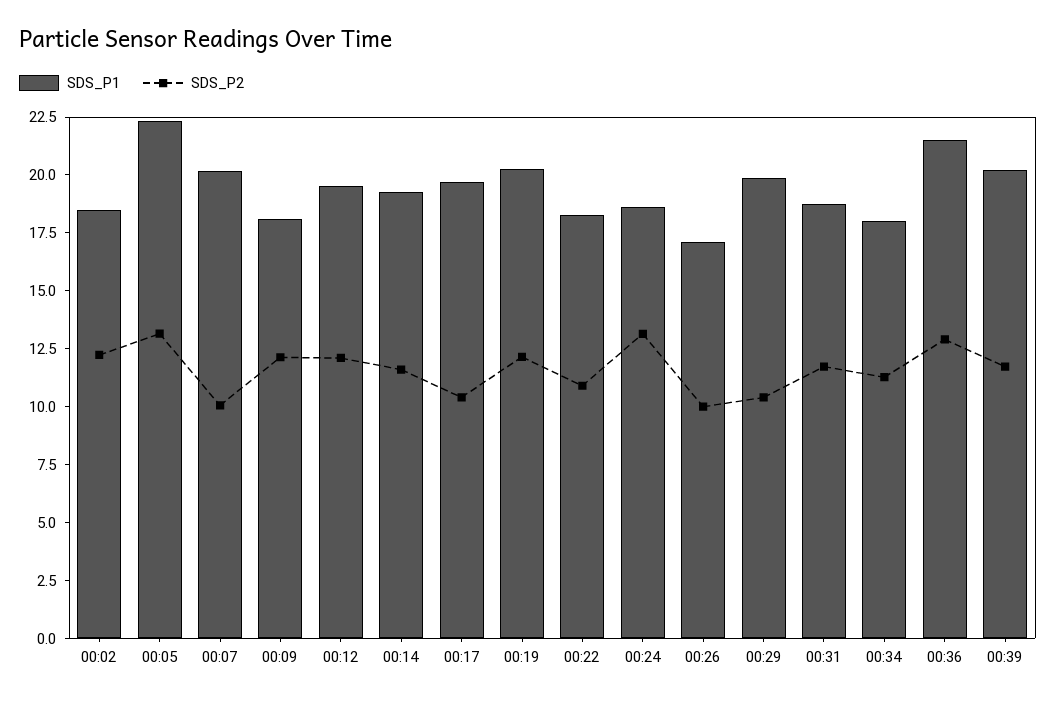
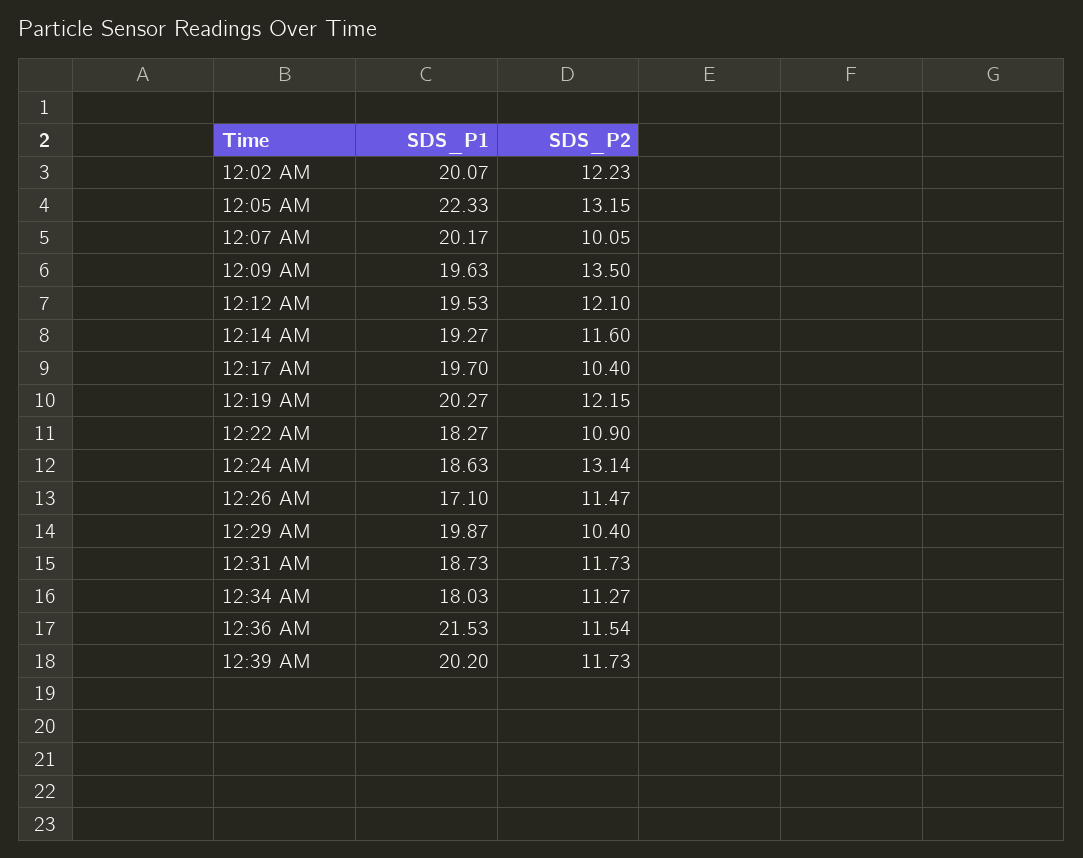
  {
    "SDS_P1": {
-     "00:02": 18.5,
+     "00:02": 20.07,
      "00:05": 22.33,
      "00:07": 20.17,
-     "00:09": 18,
+     "00:09": 19.63,
      "00:12": 19.53,
      "00:14": 19.27,
      "00:17": 19.7,
      "00:19": 20.27,
      "00:22": 18.27,
      "00:24": 18.63,
      "00:26": 17.1,
      "00:29": 19.87,
      "00:31": 18.73,
      "00:34": 18.03,
      "00:36": 21.53,
      "00:39": 20.2
    },
    "SDS_P2": {
      "00:02": 12.23,
      "00:05": 13.15,
      "00:07": 10.05,
-     "00:09": 12,
+     "00:09": 13.5,
      "00:12": 12.1,
      "00:14": 11.6,
      "00:17": 10.4,
      "00:19": 12.15,
      "00:22": 10.9,
      "00:24": 13.14,
-     "00:26": 10,
+     "00:26": 11.47,
      "00:29": 10.4,
      "00:31": 11.73,
      "00:34": 11.27,
-     "00:36": 13,
+     "00:36": 11.54,
      "00:39": 11.73
    }
  }

